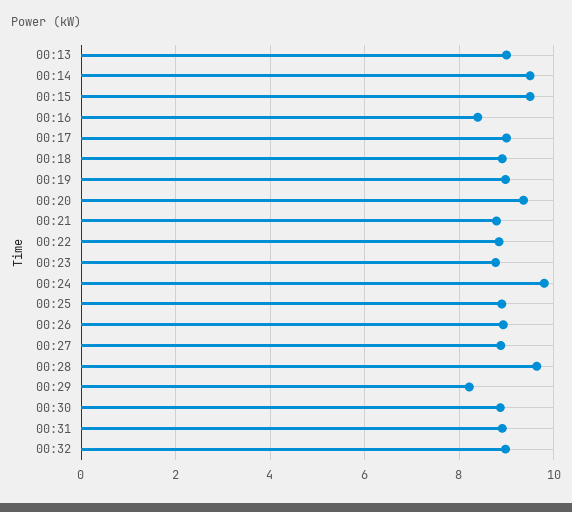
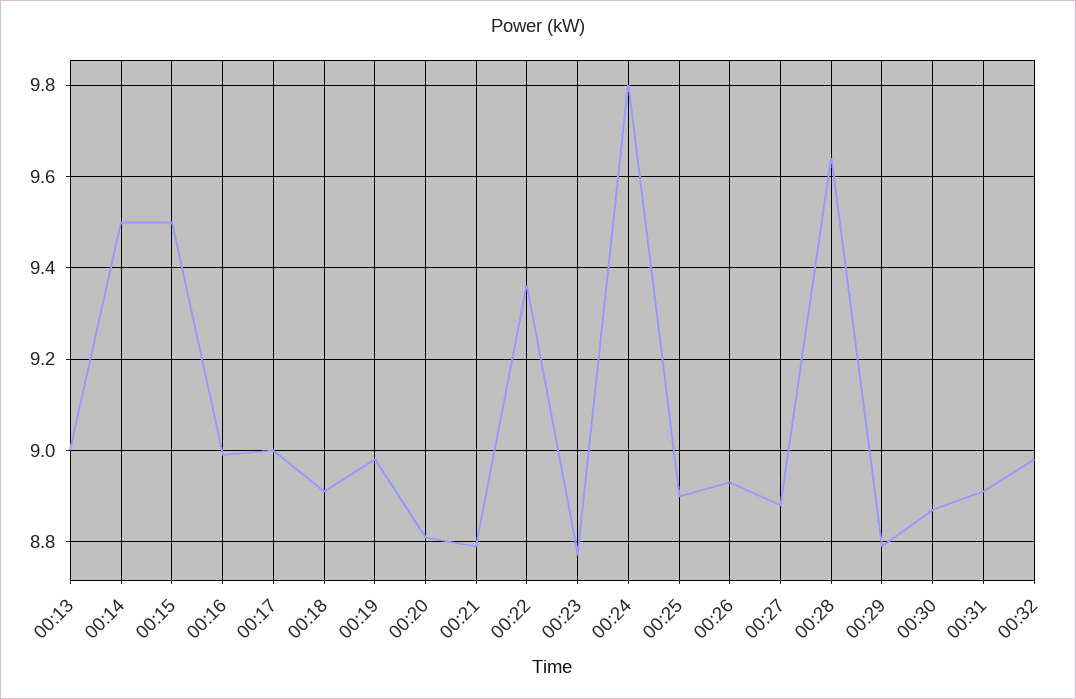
  {
    "00:13": 9,
    "00:14": 9.5,
    "00:15": 9.5,
-   "00:16": 8.4,
+   "00:16": 9,
    "00:17": 9,
    "00:18": 8.9,
    "00:19": 9,
-   "00:20": 9.4,
+   "00:20": 8.8,
    "00:21": 8.8,
-   "00:22": 8.8,
+   "00:22": 9.35,
    "00:23": 8.75,
    "00:24": 9.8,
    "00:25": 8.9,
    "00:26": 8.95,
    "00:27": 8.9,
    "00:28": 9.65,
-   "00:29": 8.2,
+   "00:29": 8.8,
    "00:30": 8.85,
    "00:31": 8.9,
    "00:32": 9
  }

